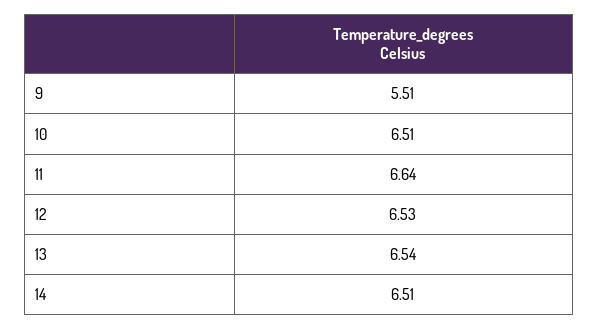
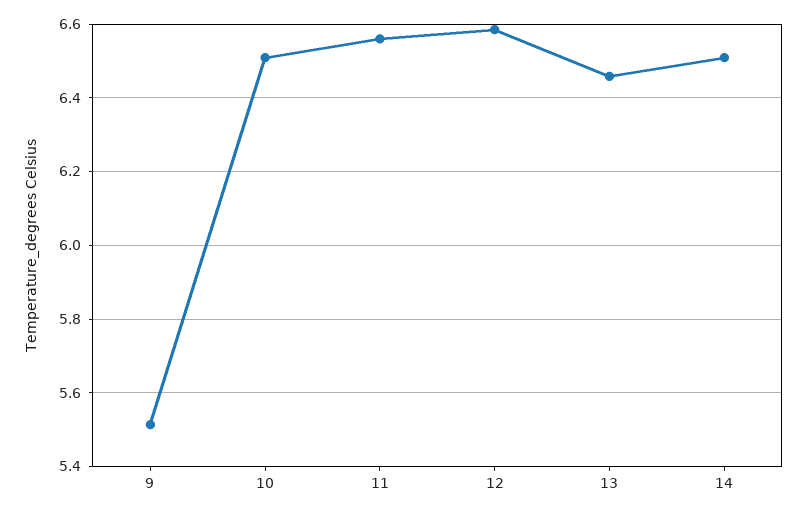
  {
    "9": 5.51,
    "10": 6.51,
-   "11": 6.64,
+   "11": 6.56,
-   "12": 6.53,
+   "12": 6.58,
-   "13": 6.54,
+   "13": 6.46,
    "14": 6.51
  }

